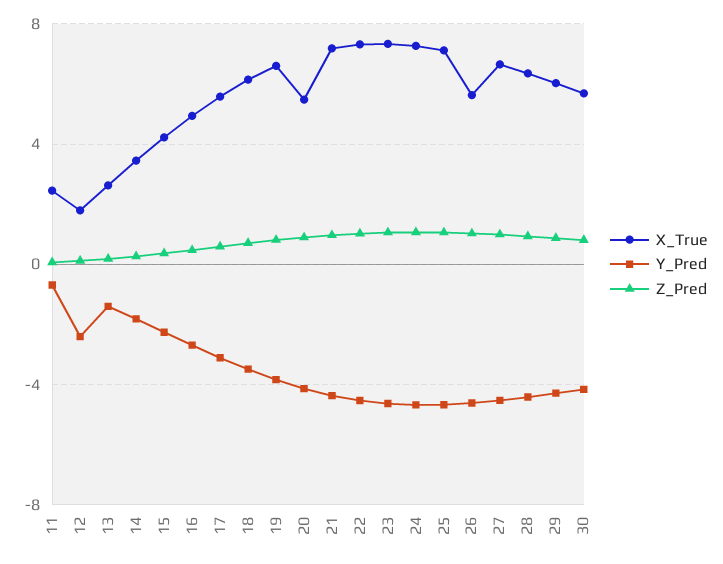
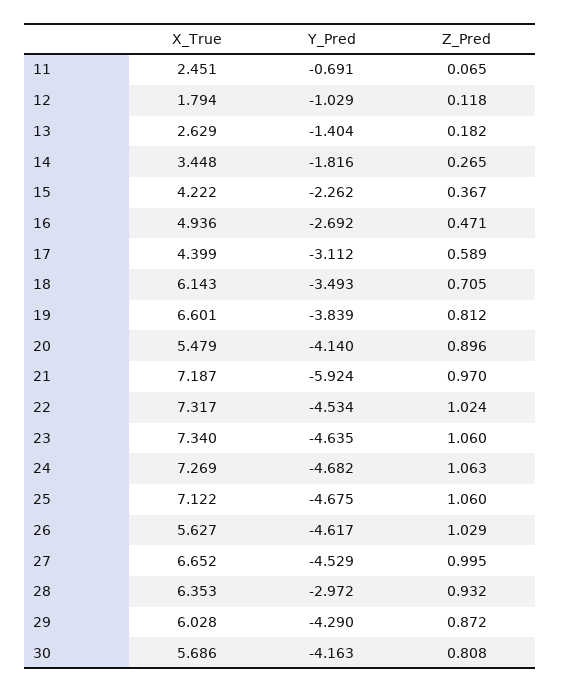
  {
    "X_True": {
      "11": 2.451,
      "12": 1.794,
      "13": 2.629,
      "14": 3.448,
      "15": 4.222,
      "16": 4.936,
-     "17": 5.5,
+     "17": 4.399,
      "18": 6.143,
      "19": 6.601,
      "20": 5.479,
      "21": 7.187,
      "22": 7.317,
      "23": 7.34,
      "24": 7.269,
      "25": 7.122,
      "26": 5.627,
      "27": 6.652,
      "28": 6.353,
      "29": 6.028,
      "30": 5.686
    },
    "Y_Pred": {
      "11": -0.691,
-     "12": -2.5,
+     "12": -1.029,
      "13": -1.404,
      "14": -1.816,
      "15": -2.262,
      "16": -2.692,
      "17": -3.112,
      "18": -3.493,
      "19": -3.839,
      "20": -4.14,
-     "21": -4.5,
+     "21": -5.924,
      "22": -4.534,
      "23": -4.635,
      "24": -4.682,
      "25": -4.675,
      "26": -4.617,
      "27": -4.529,
-     "28": -4.5,
+     "28": -2.972,
      "29": -4.29,
      "30": -4.163
    },
    "Z_Pred": {
      "11": 0.065,
      "12": 0.118,
      "13": 0.182,
      "14": 0.265,
      "15": 0.367,
      "16": 0.471,
      "17": 0.589,
      "18": 0.705,
      "19": 0.812,
      "20": 0.896,
      "21": 0.97,
      "22": 1.024,
      "23": 1.06,
      "24": 1.063,
      "25": 1.06,
      "26": 1.029,
      "27": 0.995,
      "28": 0.932,
      "29": 0.872,
      "30": 0.808
    }
  }

